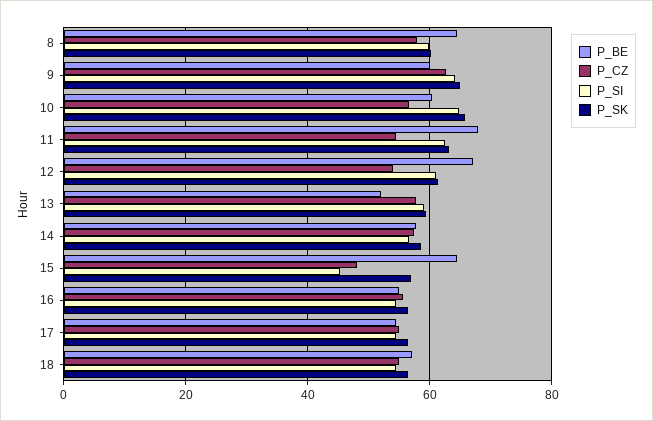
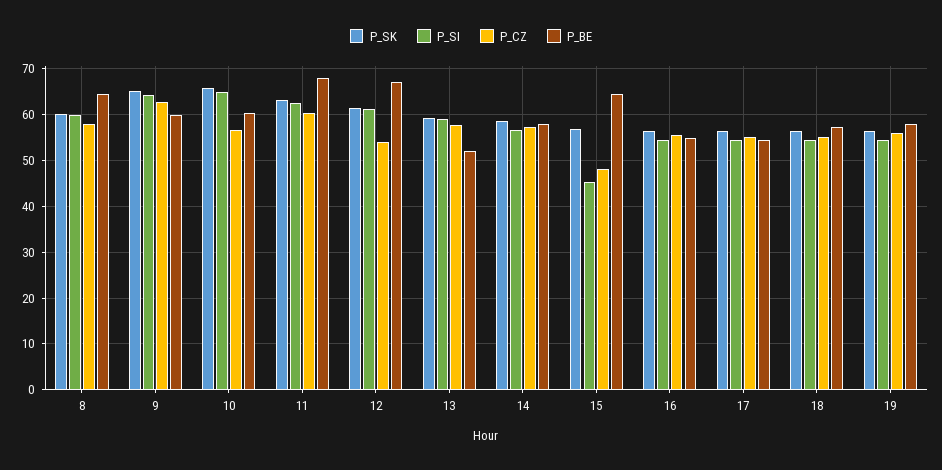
  {
    "P_BE": {
      "8": 64,
      "9": 60,
      "10": 60,
      "11": 68,
      "12": 68,
      "13": 52,
      "14": 58,
      "15": 64,
      "16": 54,
      "17": 54,
-     "18": 58
+     "18": 58,
+     "19": 58
    },
    "P_CZ": {
      "8": 58,
      "9": 62,
      "10": 56,
-     "11": 54,
+     "11": 60,
      "12": 54,
      "13": 58,
      "14": 58,
      "15": 48,
      "16": 56,
      "17": 56,
-     "18": 56
+     "18": 56,
+     "19": 56
    },
    "P_SI": {
      "8": 60,
      "9": 64,
      "10": 64,
      "11": 62,
      "12": 62,
      "13": 60,
      "14": 56,
      "15": 46,
      "16": 54,
      "17": 54,
-     "18": 54
+     "18": 54,
+     "19": 54
    },
    "P_SK": {
      "8": 60,
      "9": 66,
      "10": 66,
      "11": 64,
      "12": 62,
      "13": 60,
      "14": 58,
      "15": 56,
      "16": 56,
      "17": 56,
-     "18": 56
+     "18": 56,
+     "19": 56
    }
  }

